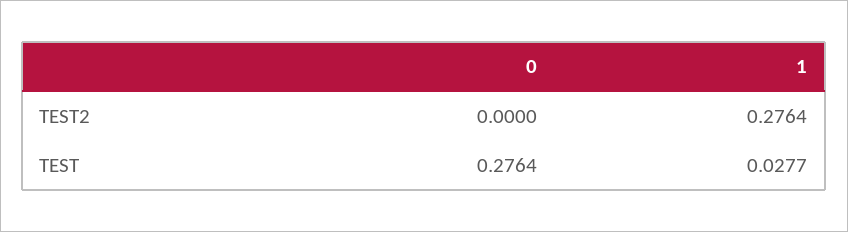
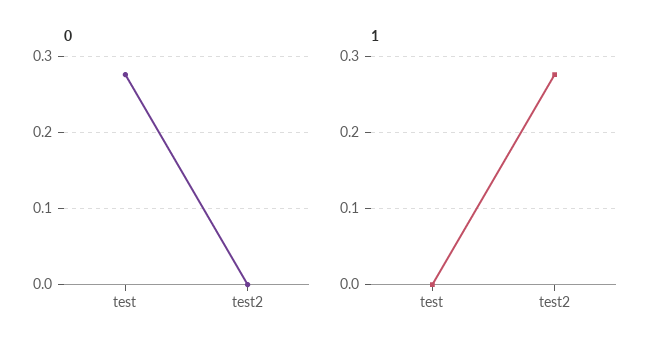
  {
    "0": {
      "TEST2": 0,
      "TEST": 0.2764
    },
    "1": {
      "TEST2": 0.2764,
-     "TEST": 0.0277
+     "TEST": 0
    }
  }

